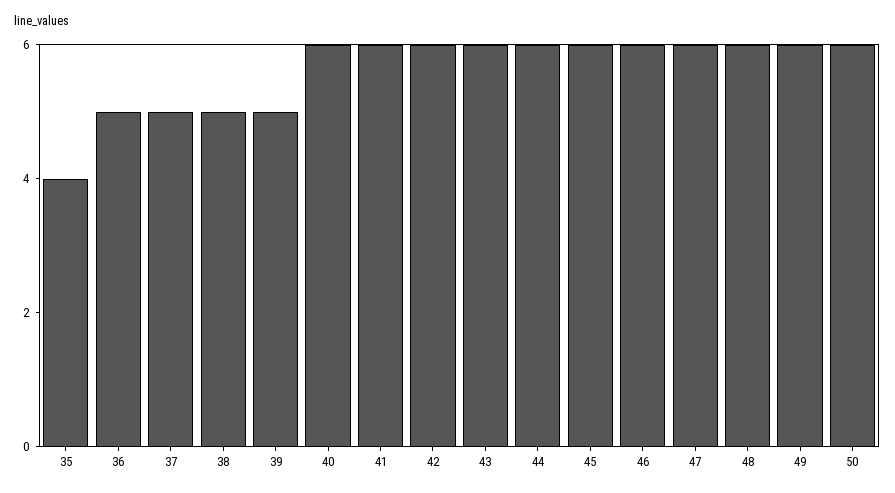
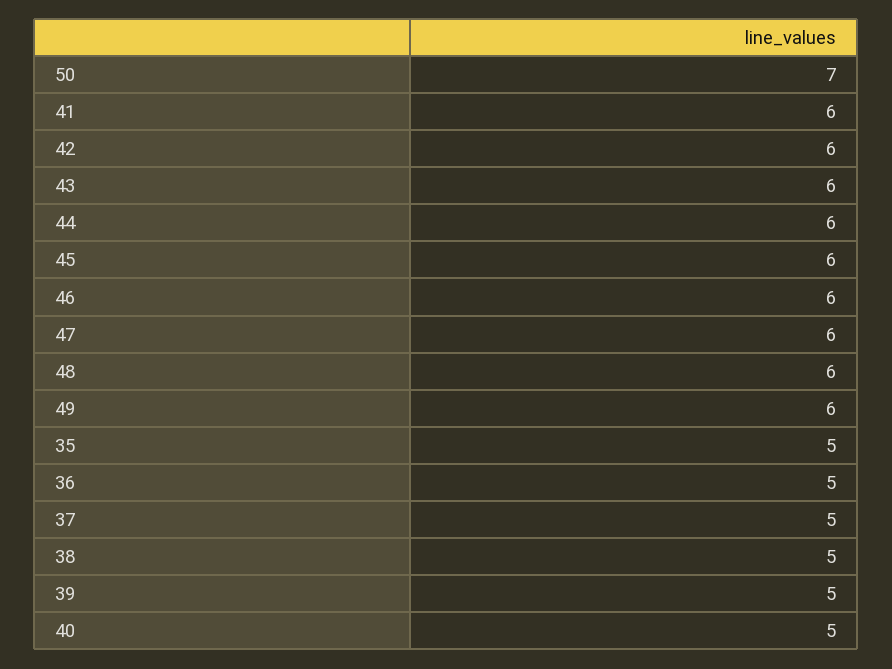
  {
-   "35": 4,
+   "35": 5,
    "36": 5,
    "37": 5,
    "38": 5,
    "39": 5,
-   "40": 6,
+   "40": 5,
    "41": 6,
    "42": 6,
    "43": 6,
    "44": 6,
    "45": 6,
    "46": 6,
    "47": 6,
    "48": 6,
    "49": 6,
-   "50": 6
+   "50": 7
  }

